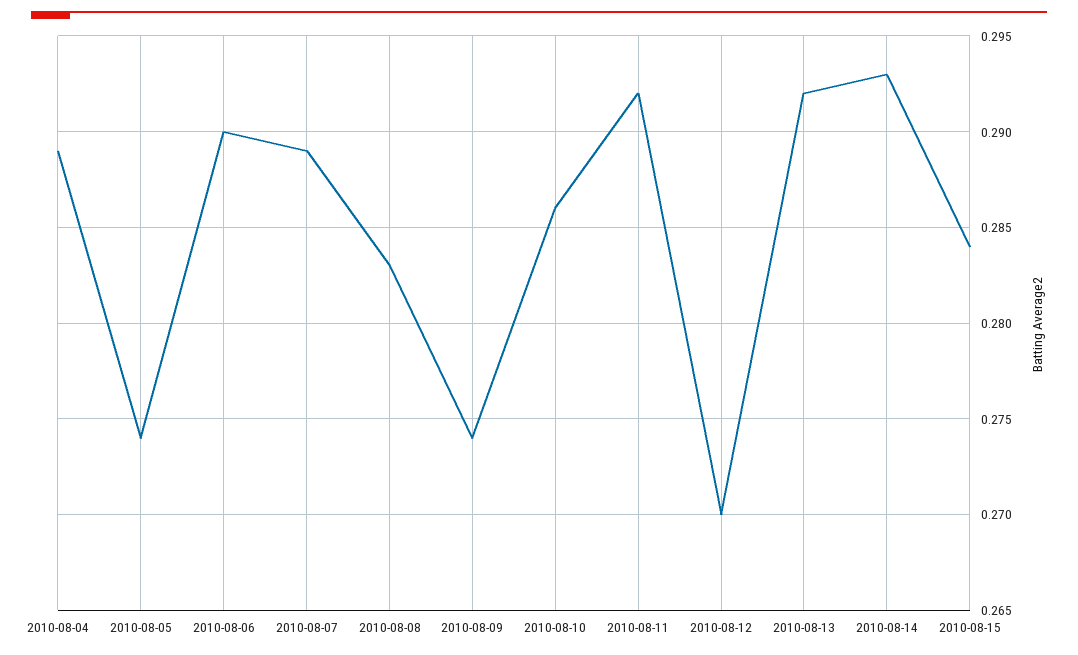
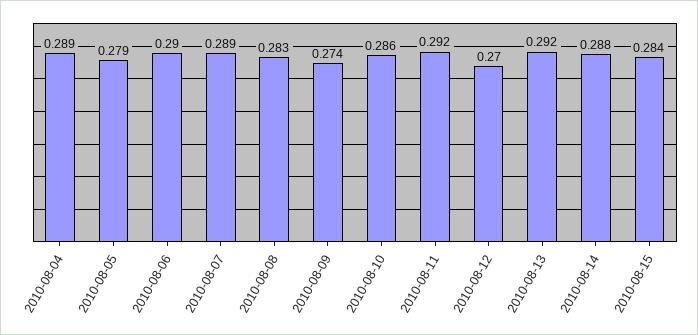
  {
    "2010-08-04": 0.289,
-   "2010-08-05": 0.274,
+   "2010-08-05": 0.279,
    "2010-08-06": 0.29,
    "2010-08-07": 0.289,
    "2010-08-08": 0.283,
    "2010-08-09": 0.274,
    "2010-08-10": 0.286,
    "2010-08-11": 0.292,
    "2010-08-12": 0.27,
    "2010-08-13": 0.292,
-   "2010-08-14": 0.293,
+   "2010-08-14": 0.288,
    "2010-08-15": 0.284
  }

